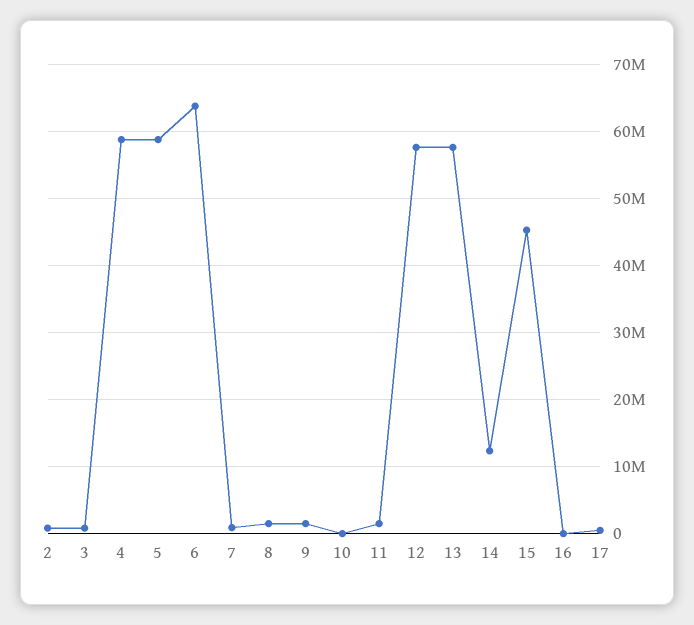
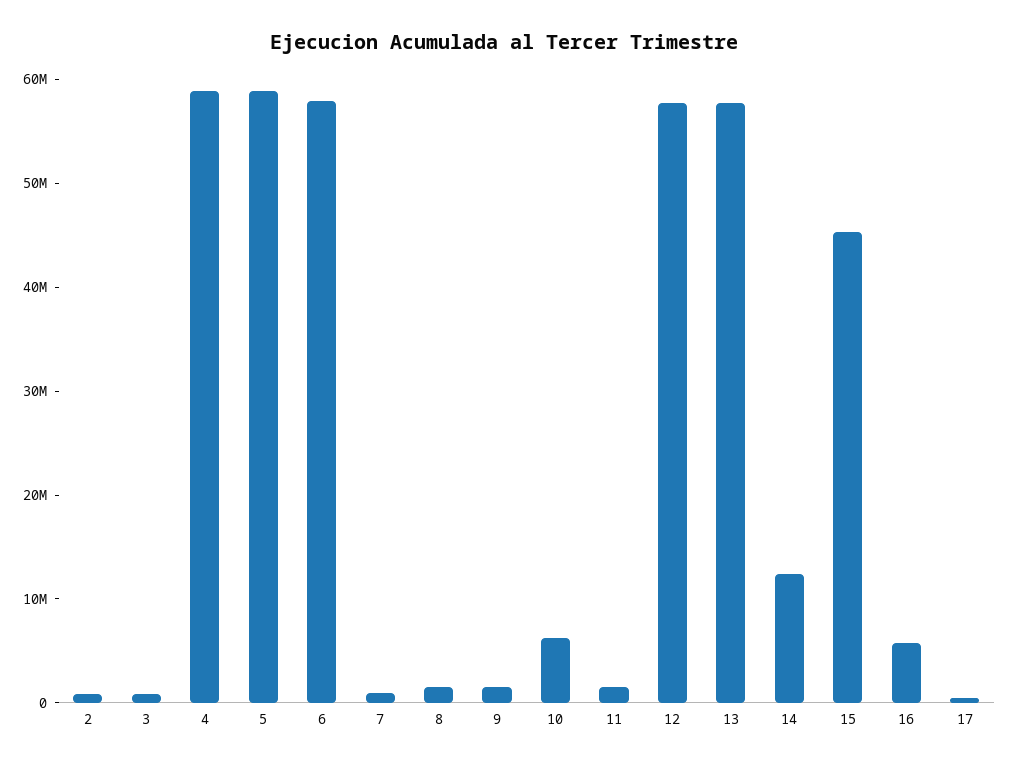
  {
    "2": 1000000,
    "3": 1000000,
    "4": 59000000,
    "5": 59000000,
-   "6": 64000000,
+   "6": 58000000,
    "7": 1000000,
    "8": 1000000,
    "9": 1000000,
-   "10": 0,
+   "10": 6000000,
    "11": 1000000,
    "12": 58000000,
    "13": 58000000,
    "14": 12000000,
    "15": 45000000,
-   "16": 0,
+   "16": 6000000,
    "17": 0
  }

